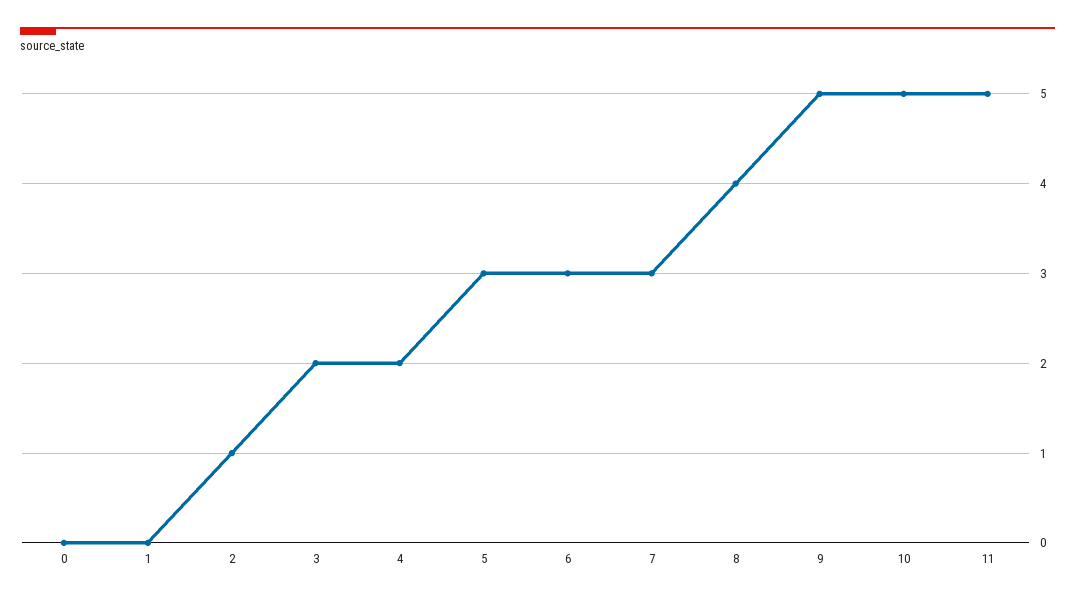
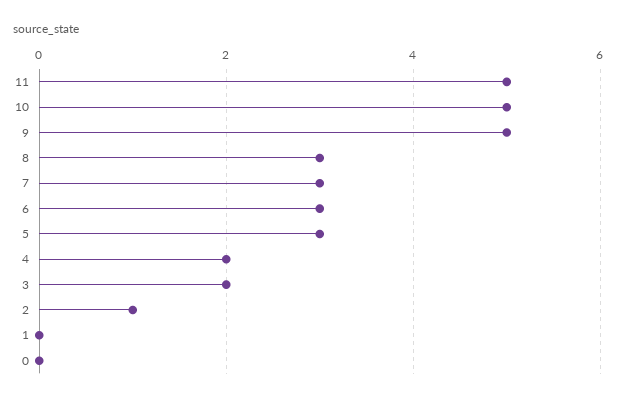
  {
    "0": 0,
    "1": 0,
    "2": 1,
    "3": 2,
    "4": 2,
    "5": 3,
    "6": 3,
    "7": 3,
-   "8": 4,
+   "8": 3,
    "9": 5,
    "10": 5,
    "11": 5
  }

